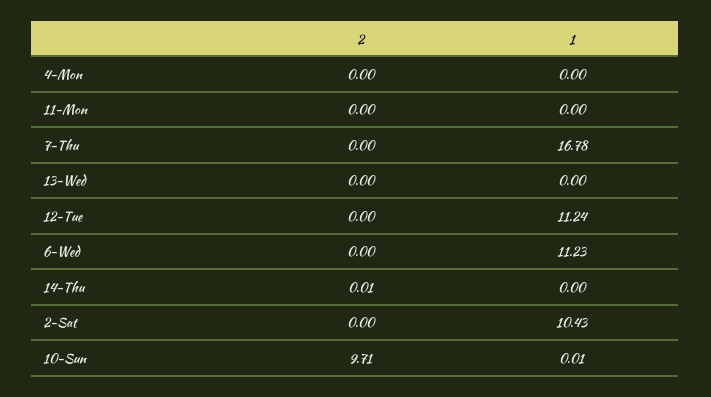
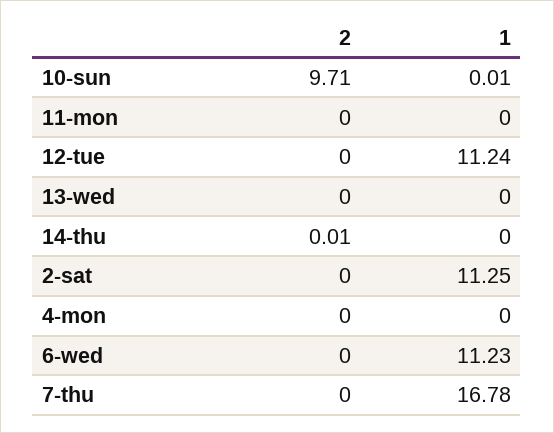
  {
    "2": {
      "4-Mon": 0,
      "11-Mon": 0,
      "7-Thu": 0,
      "13-Wed": 0,
      "12-Tue": 0,
      "6-Wed": 0,
      "14-Thu": 0.01,
      "2-Sat": 0,
      "10-Sun": 9.71
    },
    "1": {
      "4-Mon": 0,
      "11-Mon": 0,
      "7-Thu": 16.78,
      "13-Wed": 0,
      "12-Tue": 11.24,
      "6-Wed": 11.23,
      "14-Thu": 0,
-     "2-Sat": 10.43,
+     "2-Sat": 11.25,
      "10-Sun": 0.01
    }
  }

